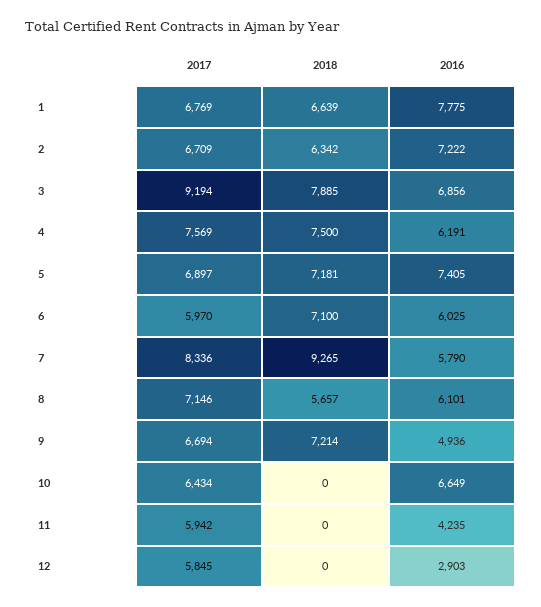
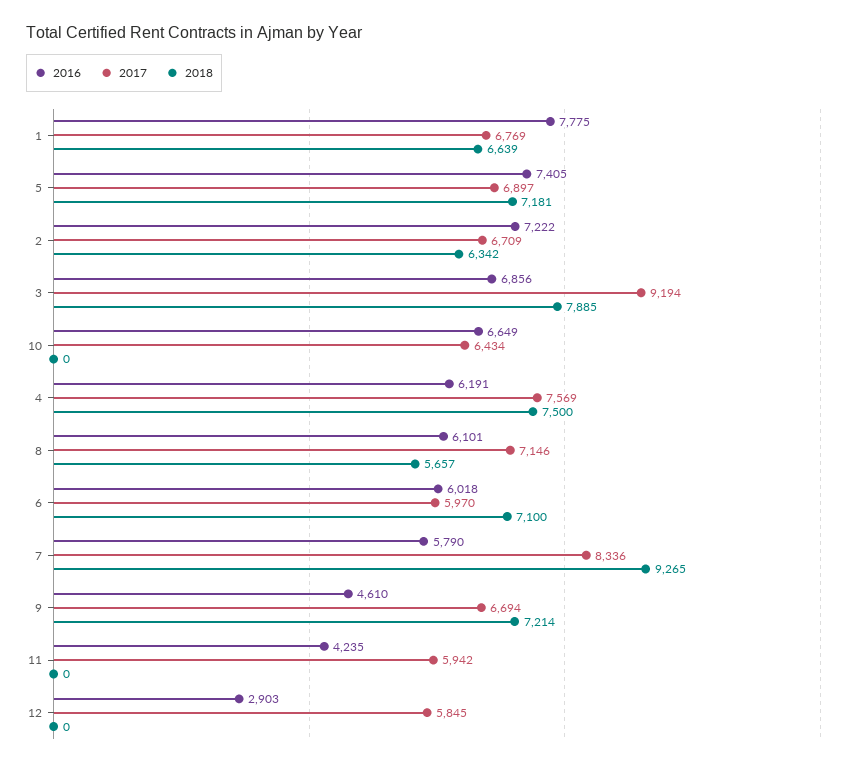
  {
    "2017": {
      "1": 6769,
      "2": 6709,
      "3": 9194,
      "4": 7569,
      "5": 6897,
      "6": 5970,
      "7": 8336,
      "8": 7146,
      "9": 6694,
      "10": 6434,
      "11": 5942,
      "12": 5845
    },
    "2018": {
      "1": 6639,
      "2": 6342,
      "3": 7885,
      "4": 7500,
      "5": 7181,
      "6": 7100,
      "7": 9265,
      "8": 5657,
      "9": 7214,
      "10": 0,
      "11": 0,
      "12": 0
    },
    "2016": {
      "1": 7775,
      "2": 7222,
      "3": 6856,
      "4": 6191,
      "5": 7405,
-     "6": 6025,
+     "6": 6018,
      "7": 5790,
      "8": 6101,
-     "9": 4936,
+     "9": 4610,
      "10": 6649,
      "11": 4235,
      "12": 2903
    }
  }

